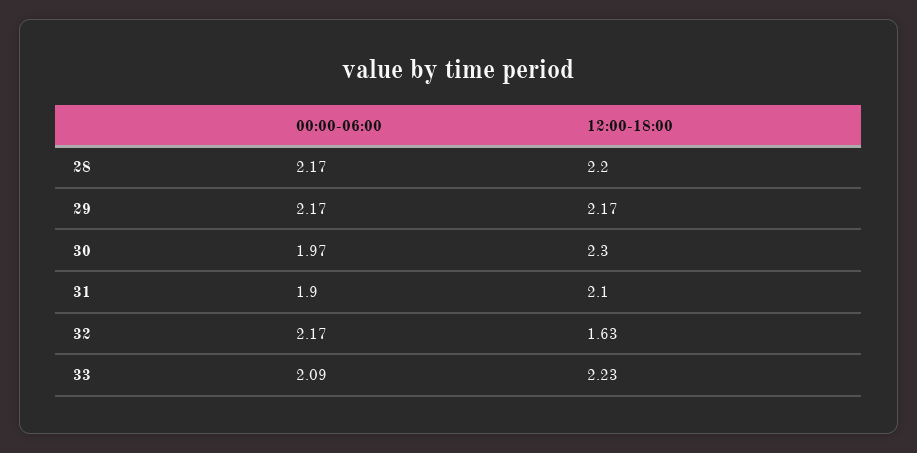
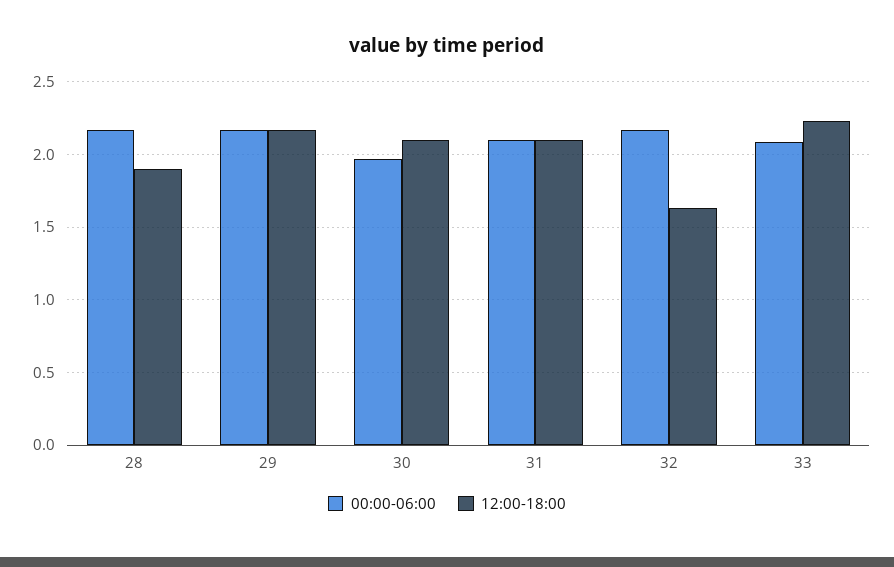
  {
    "00:00-06:00": {
      "28": 2.17,
      "29": 2.17,
      "30": 1.97,
-     "31": 1.9,
+     "31": 2.1,
      "32": 2.17,
      "33": 2.09
    },
    "12:00-18:00": {
-     "28": 2.2,
+     "28": 1.9,
      "29": 2.17,
-     "30": 2.3,
+     "30": 2.1,
      "31": 2.1,
      "32": 1.63,
      "33": 2.23
    }
  }

